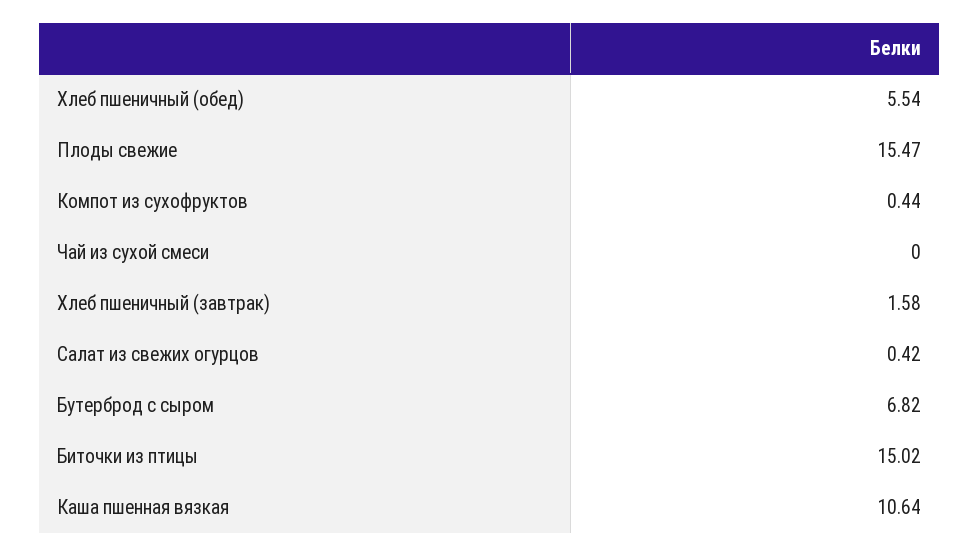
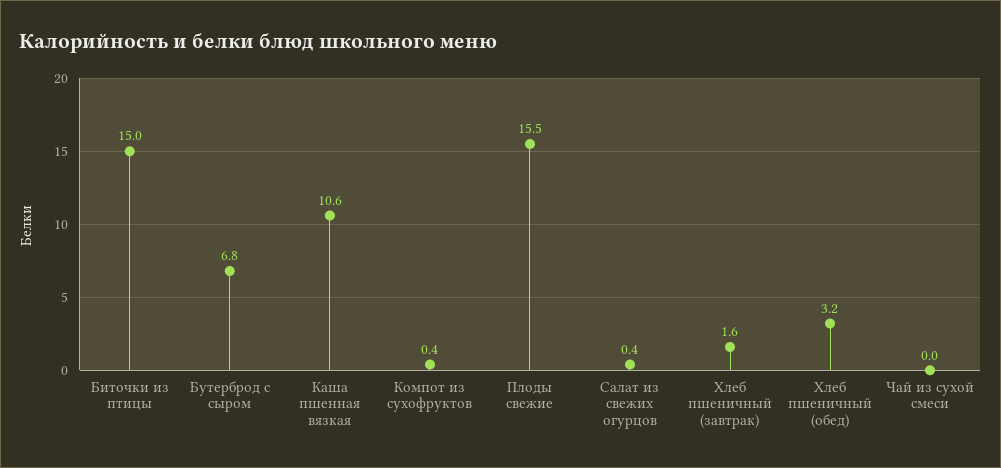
  {
-   "Хлеб пшеничный (обед)": 5.54,
+   "Хлеб пшеничный (обед)": 3.2,
    "Плоды свежие": 15.47,
    "Компот из сухофруктов": 0.44,
    "Чай из сухой смеси": 0,
    "Хлеб пшеничный (завтрак)": 1.58,
    "Салат из свежих огурцов": 0.42,
    "Бутерброд с сыром": 6.82,
    "Биточки из птицы": 15.02,
    "Каша пшенная вязкая": 10.64
  }

